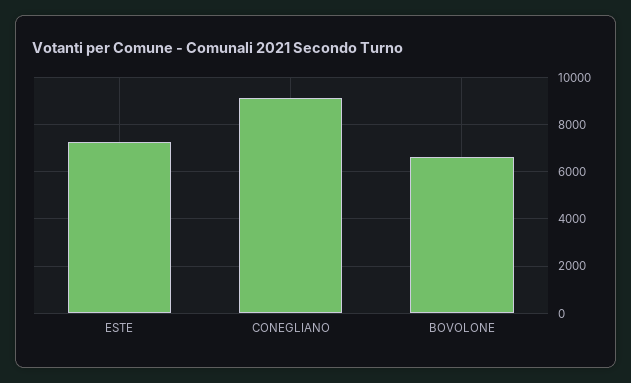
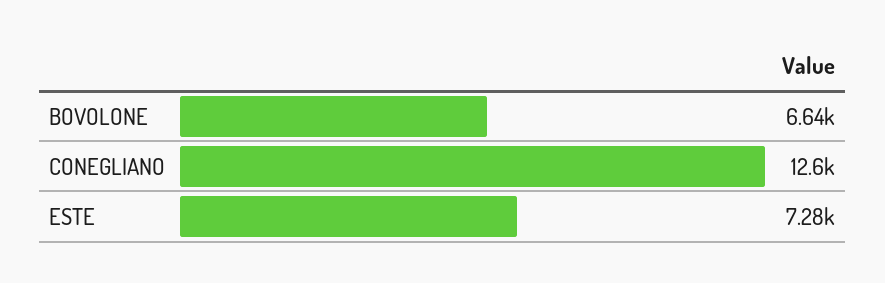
  {
    "ESTE": 7280,
-   "CONEGLIANO": 9000,
+   "CONEGLIANO": 12600,
    "BOVOLONE": 6640
  }

